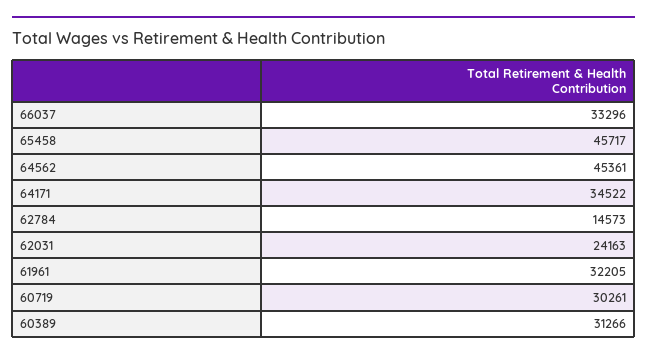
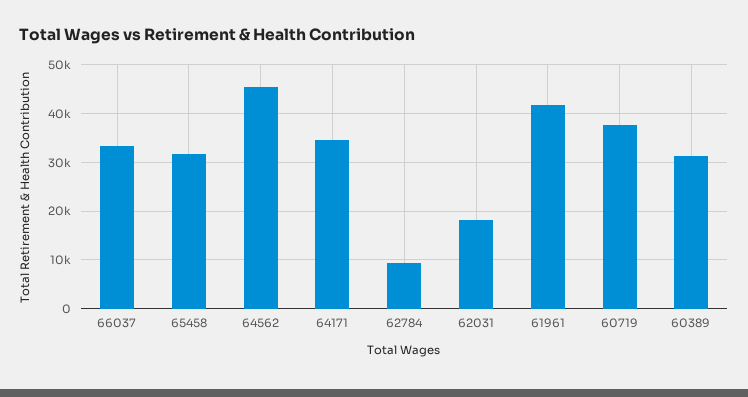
  {
    "66037": 33296,
-   "65458": 45717,
+   "65458": 32000,
    "64562": 45361,
    "64171": 34522,
-   "62784": 14573,
+   "62784": 10000,
-   "62031": 24163,
+   "62031": 18000,
-   "61961": 32205,
+   "61961": 42000,
-   "60719": 30261,
+   "60719": 38000,
    "60389": 31266
  }

